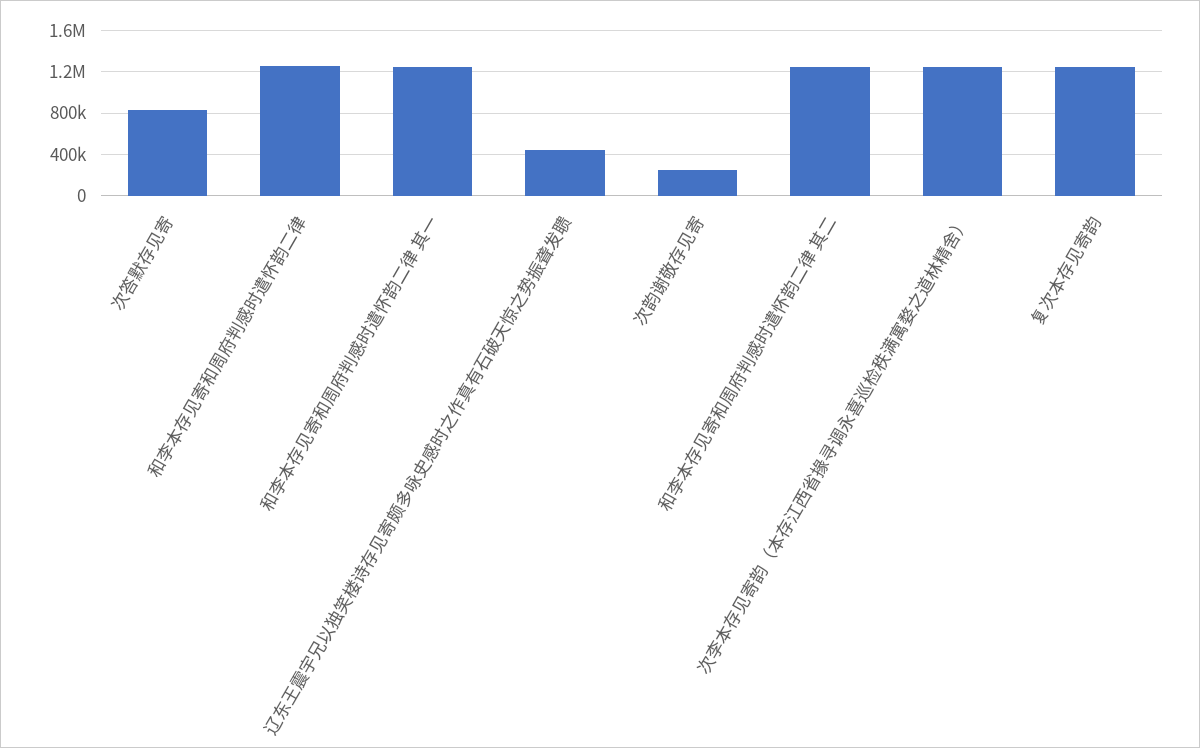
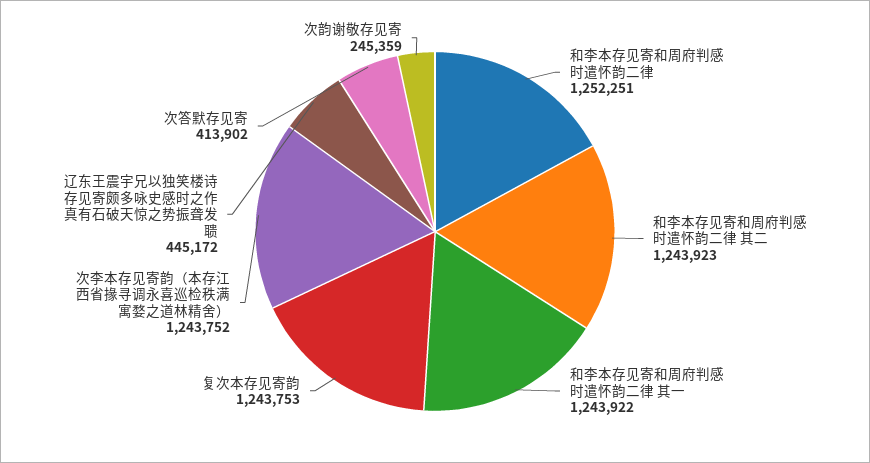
  {
-   "次答默存见寄": 800000,
+   "次答默存见寄": 413902,
    "和李本存见寄和周府判感时遣怀韵二律": 1252251,
    "和李本存见寄和周府判感时遣怀韵二律 其一": 1243922,
    "辽东王震宇兄以独笑楼诗存见寄颇多咏史感时之作真有石破天惊之势振聋发聩": 445172,
    "次韵谢敬存见寄": 245359,
    "和李本存见寄和周府判感时遣怀韵二律 其二": 1243923,
    "次李本存见寄韵（本存江西省掾寻调永喜巡检秩满寓婺之道林精舍）": 1243752,
    "复次本存见寄韵": 1243753
  }

